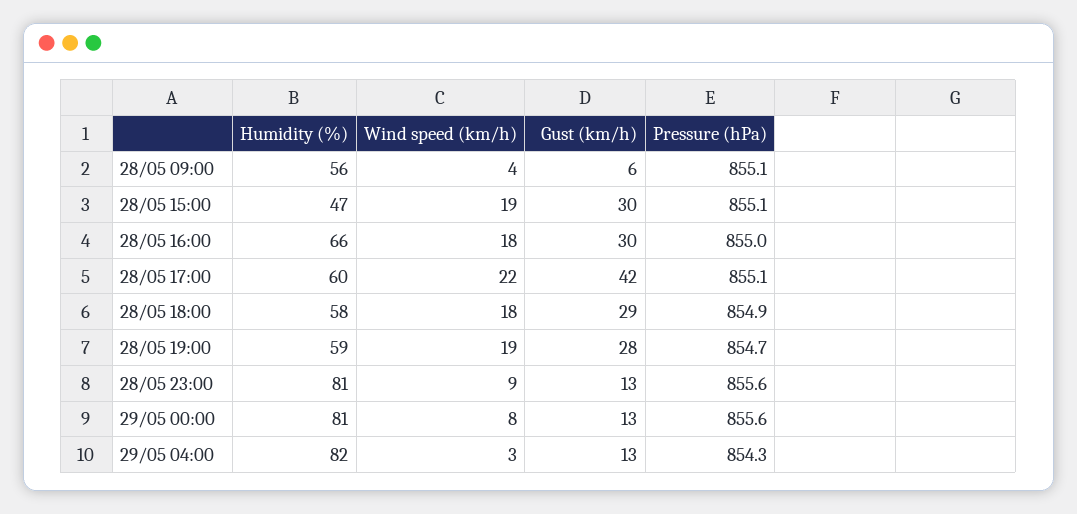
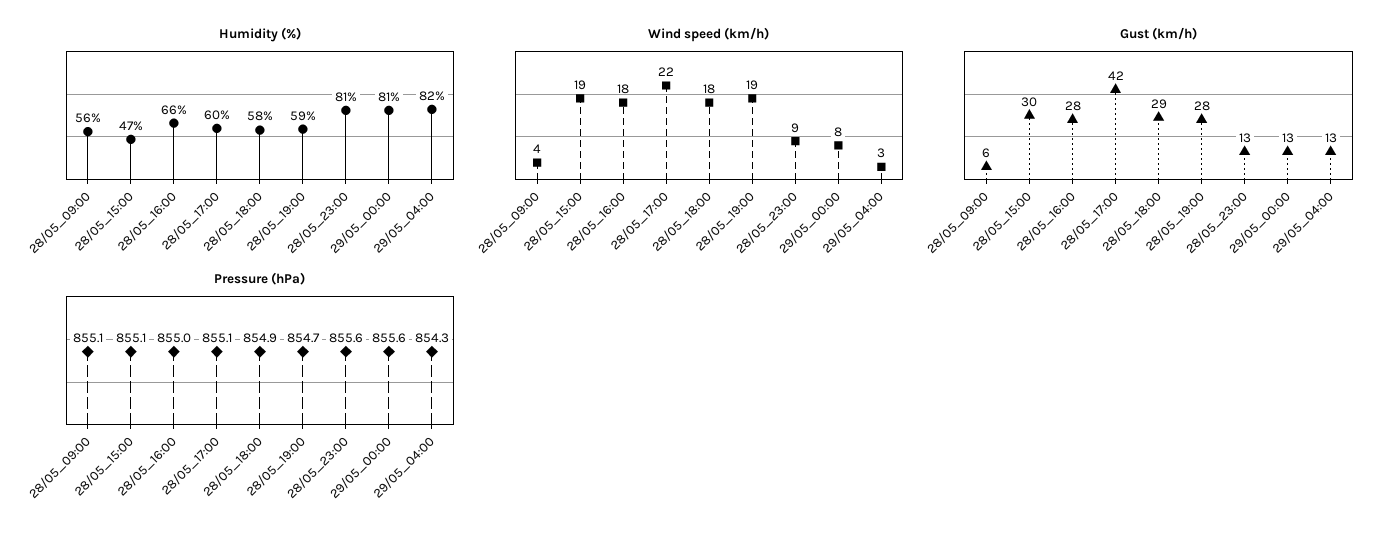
  {
    "Humidity (%)": {
      "28/05 09:00": 56,
      "28/05 15:00": 47,
      "28/05 16:00": 66,
      "28/05 17:00": 60,
      "28/05 18:00": 58,
      "28/05 19:00": 59,
      "28/05 23:00": 81,
      "29/05 00:00": 81,
      "29/05 04:00": 82
    },
    "Wind speed (km/h)": {
      "28/05 09:00": 4,
      "28/05 15:00": 19,
      "28/05 16:00": 18,
      "28/05 17:00": 22,
      "28/05 18:00": 18,
      "28/05 19:00": 19,
      "28/05 23:00": 9,
      "29/05 00:00": 8,
      "29/05 04:00": 3
    },
    "Gust (km/h)": {
      "28/05 09:00": 6,
      "28/05 15:00": 30,
-     "28/05 16:00": 30,
+     "28/05 16:00": 28,
      "28/05 17:00": 42,
      "28/05 18:00": 29,
      "28/05 19:00": 28,
      "28/05 23:00": 13,
      "29/05 00:00": 13,
      "29/05 04:00": 13
    },
    "Pressure (hPa)": {
      "28/05 09:00": 855.1,
      "28/05 15:00": 855.1,
      "28/05 16:00": 855,
      "28/05 17:00": 855.1,
      "28/05 18:00": 854.9,
      "28/05 19:00": 854.7,
      "28/05 23:00": 855.6,
      "29/05 00:00": 855.6,
      "29/05 04:00": 854.3
    }
  }

